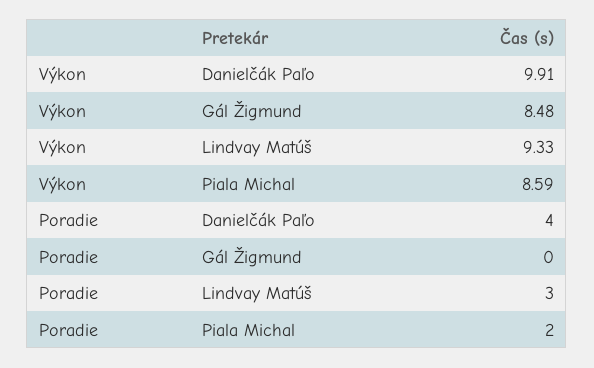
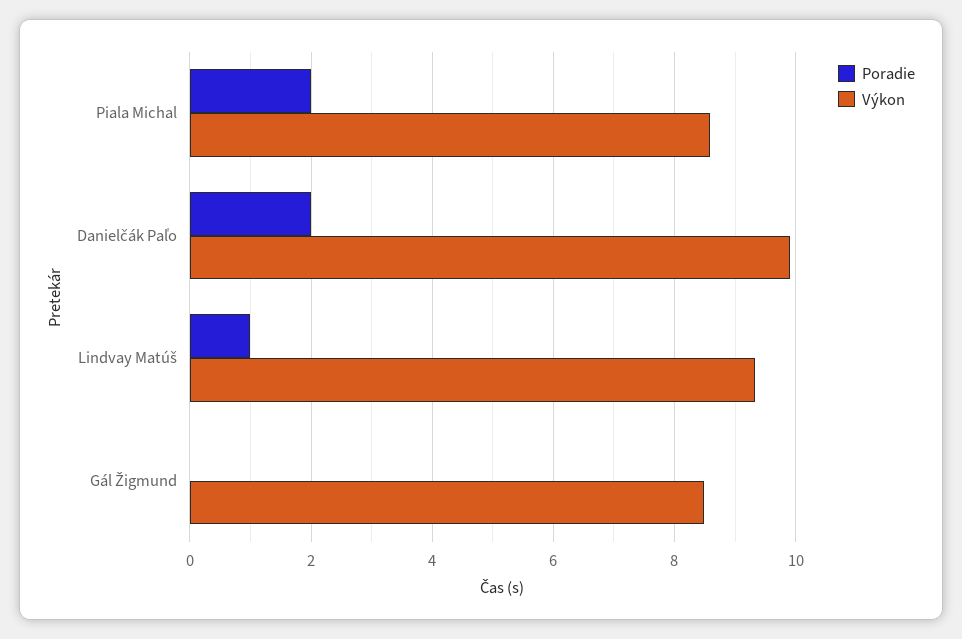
  {
    "Výkon": {
      "Danielčák Paľo": 9.91,
      "Gál Žigmund": 8.48,
      "Lindvay Matúš": 9.33,
      "Piala Michal": 8.59
    },
    "Poradie": {
-     "Danielčák Paľo": 4,
+     "Danielčák Paľo": 2,
      "Gál Žigmund": 0,
-     "Lindvay Matúš": 3,
+     "Lindvay Matúš": 1,
      "Piala Michal": 2
    }
  }

